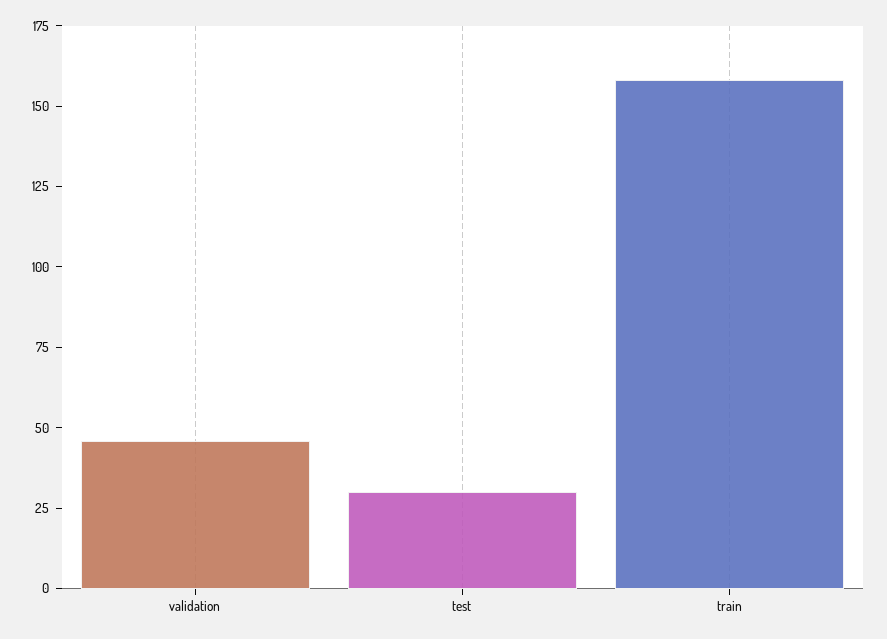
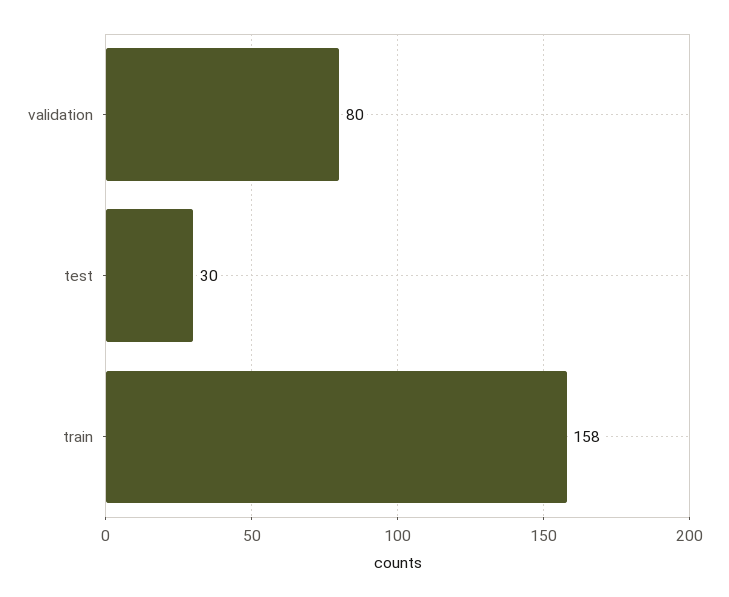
  {
-   "validation": 45,
+   "validation": 80,
    "test": 30,
    "train": 158
  }

